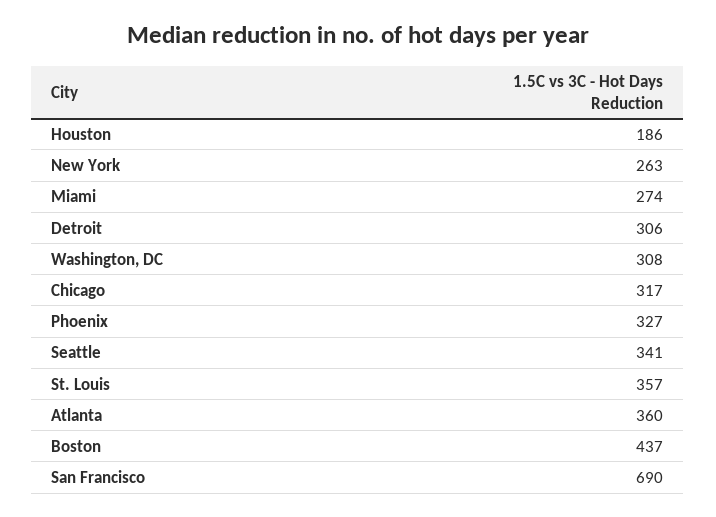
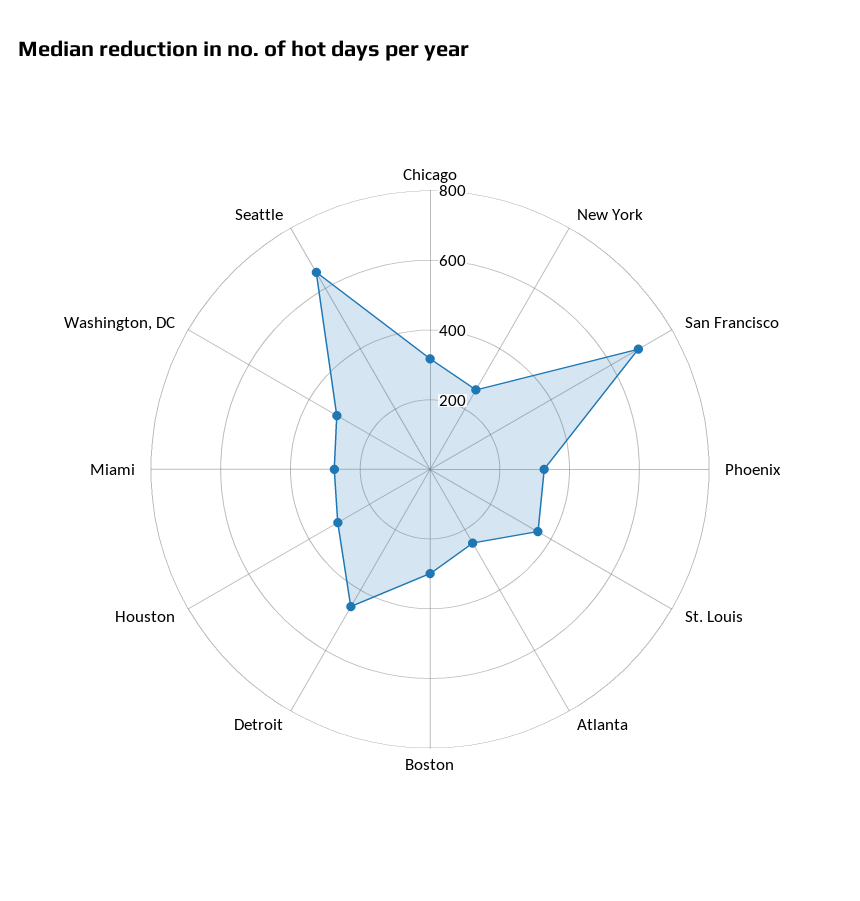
  {
-   "Houston": 186,
+   "Houston": 300,
    "New York": 263,
    "Miami": 274,
-   "Detroit": 306,
+   "Detroit": 450,
    "Washington, DC": 308,
    "Chicago": 317,
    "Phoenix": 327,
-   "Seattle": 341,
+   "Seattle": 650,
    "St. Louis": 357,
-   "Atlanta": 360,
+   "Atlanta": 250,
-   "Boston": 437,
+   "Boston": 300,
    "San Francisco": 690
  }

